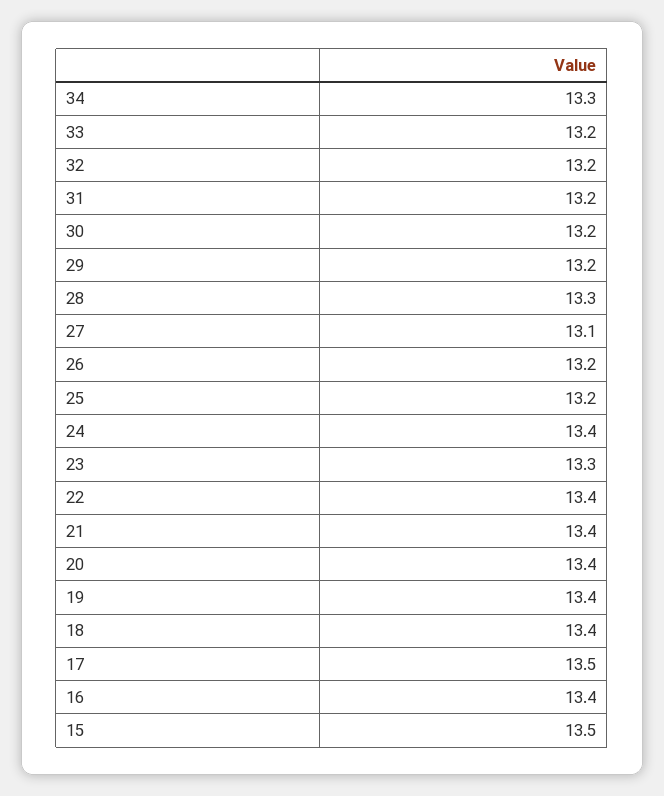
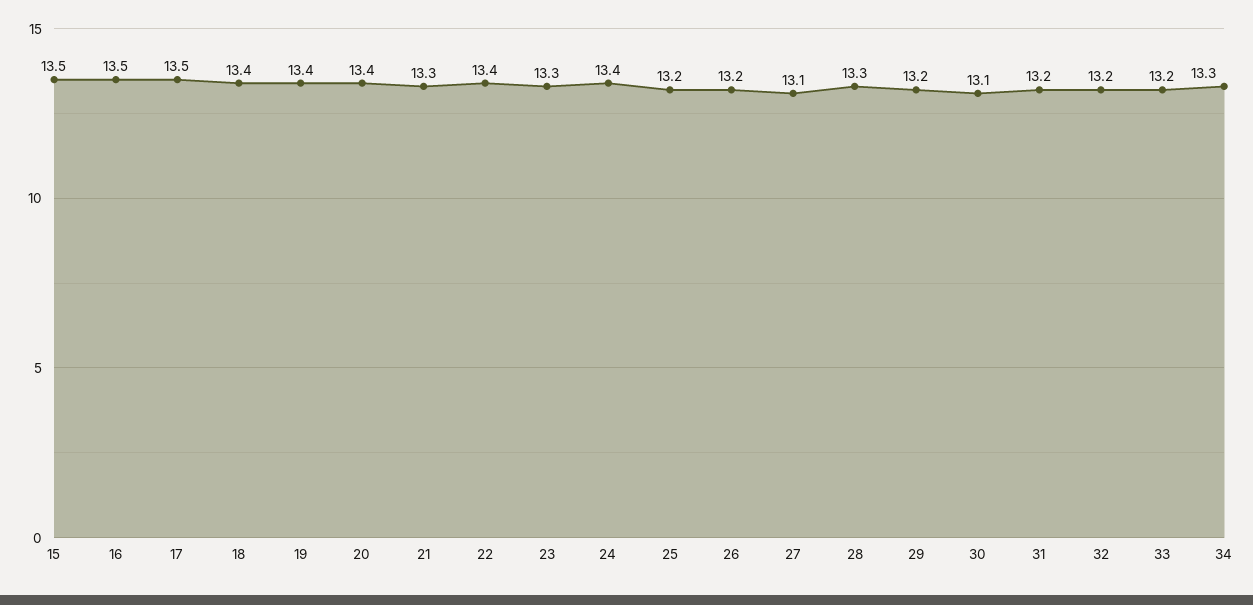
  {
    "34": 13.3,
    "33": 13.2,
    "32": 13.2,
    "31": 13.2,
-   "30": 13.2,
+   "30": 13.1,
    "29": 13.2,
    "28": 13.3,
    "27": 13.1,
    "26": 13.2,
    "25": 13.2,
    "24": 13.4,
    "23": 13.3,
    "22": 13.4,
-   "21": 13.4,
+   "21": 13.3,
    "20": 13.4,
    "19": 13.4,
    "18": 13.4,
    "17": 13.5,
-   "16": 13.4,
+   "16": 13.5,
    "15": 13.5
  }

